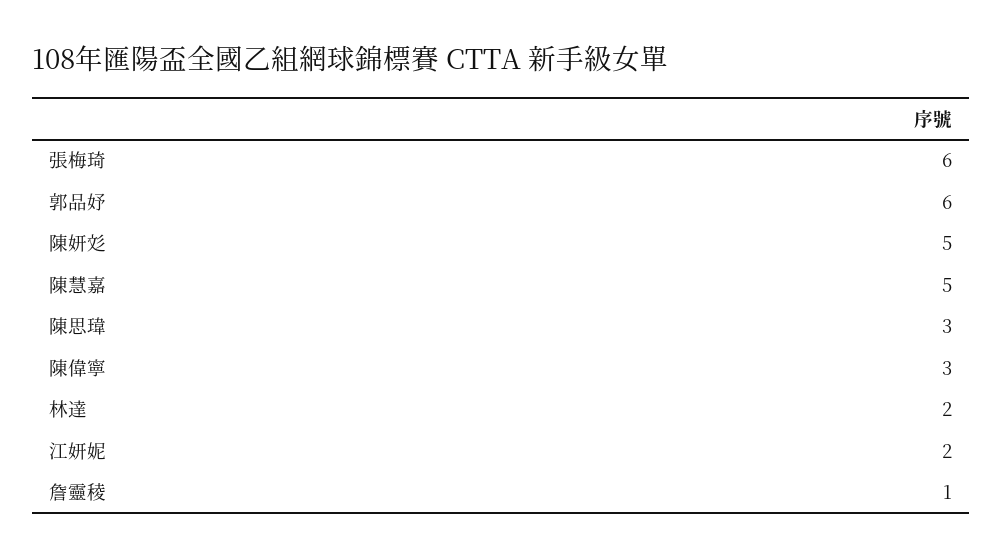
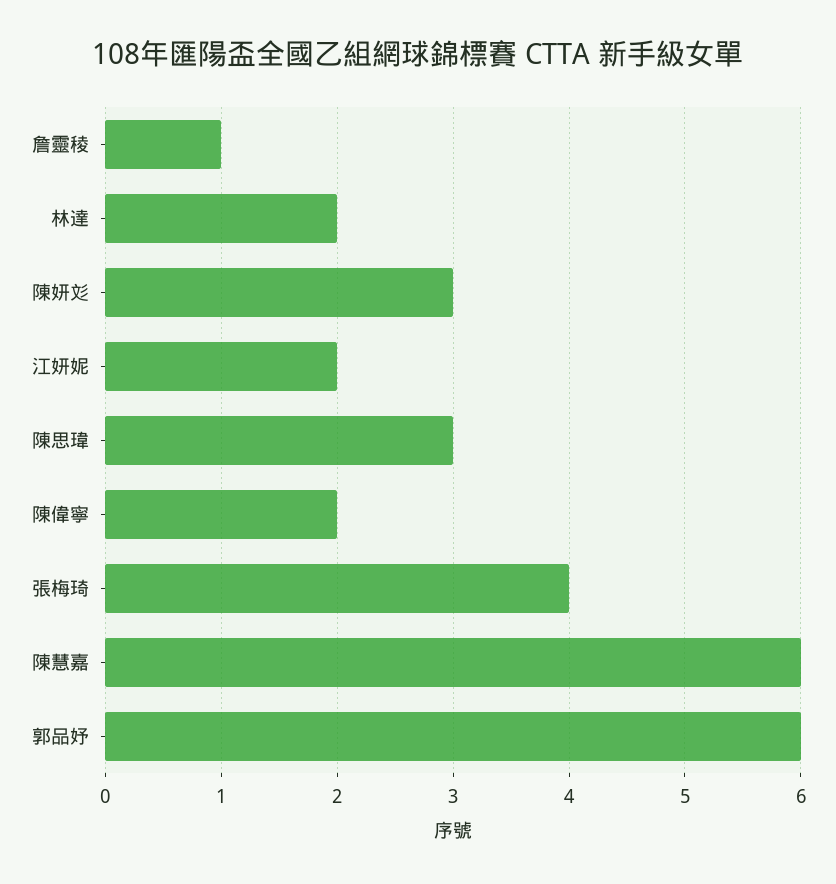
  {
-   "張梅琦": 6,
+   "張梅琦": 4,
    "郭品妤": 6,
-   "陳妍彣": 5,
+   "陳妍彣": 3,
-   "陳慧嘉": 5,
+   "陳慧嘉": 6,
    "陳思瑋": 3,
-   "陳偉寧": 3,
+   "陳偉寧": 2,
    "林達": 2,
    "江妍妮": 2,
    "詹靈稜": 1
  }

